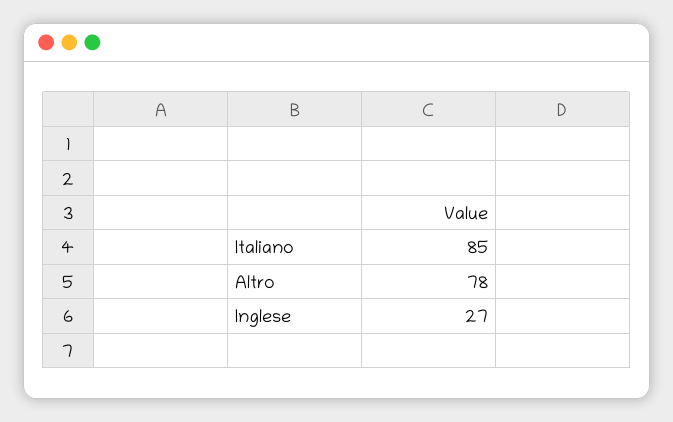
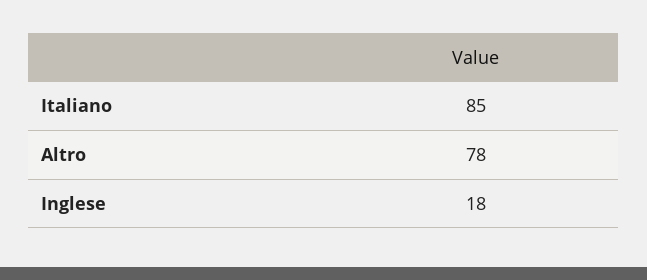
  {
    "Italiano": 85,
    "Altro": 78,
-   "Inglese": 27
+   "Inglese": 18
  }

